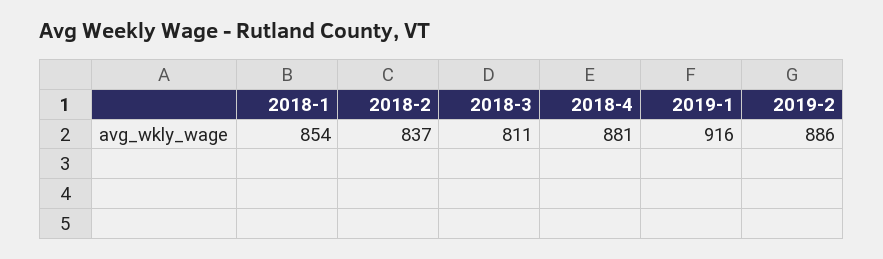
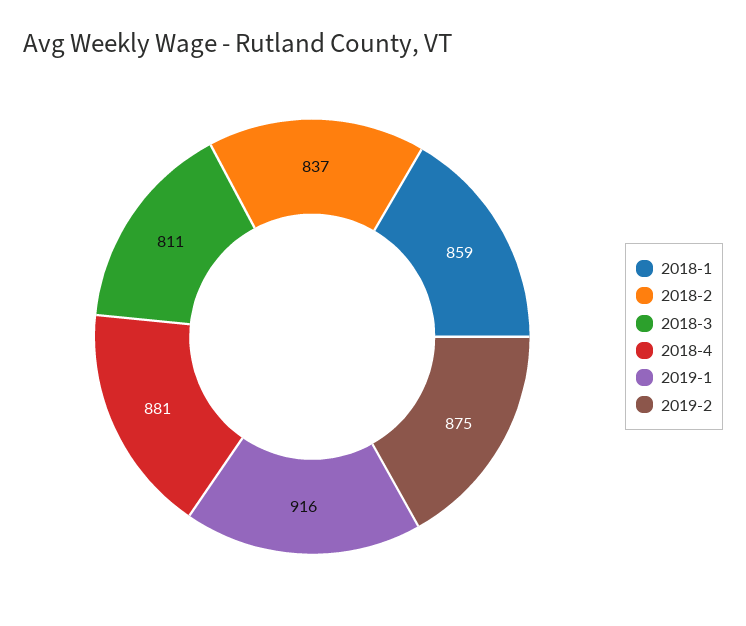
  {
-   "2018-1": 854,
+   "2018-1": 859,
    "2018-2": 837,
    "2018-3": 811,
    "2018-4": 881,
    "2019-1": 916,
-   "2019-2": 886
+   "2019-2": 875
  }

